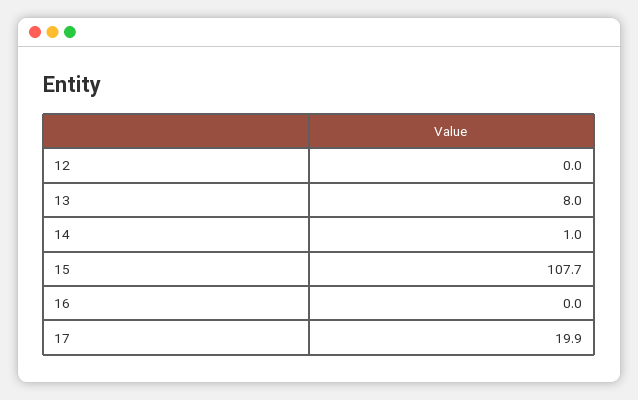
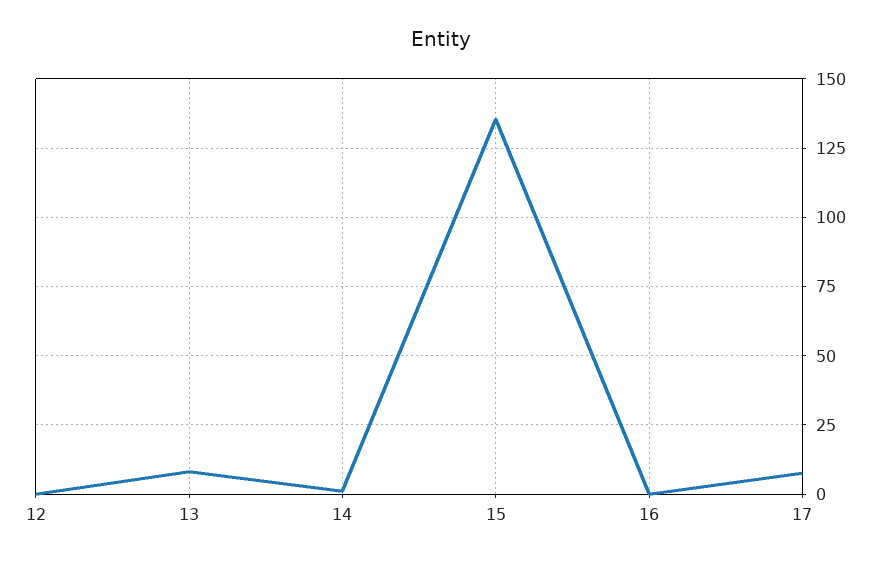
  {
    "12": 0,
    "13": 8,
    "14": 1,
-   "15": 107.7,
+   "15": 135,
    "16": 0,
-   "17": 19.9
+   "17": 7.5
  }

